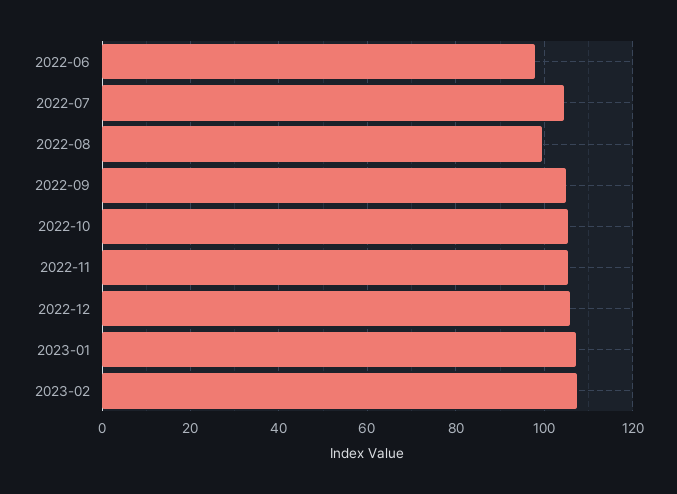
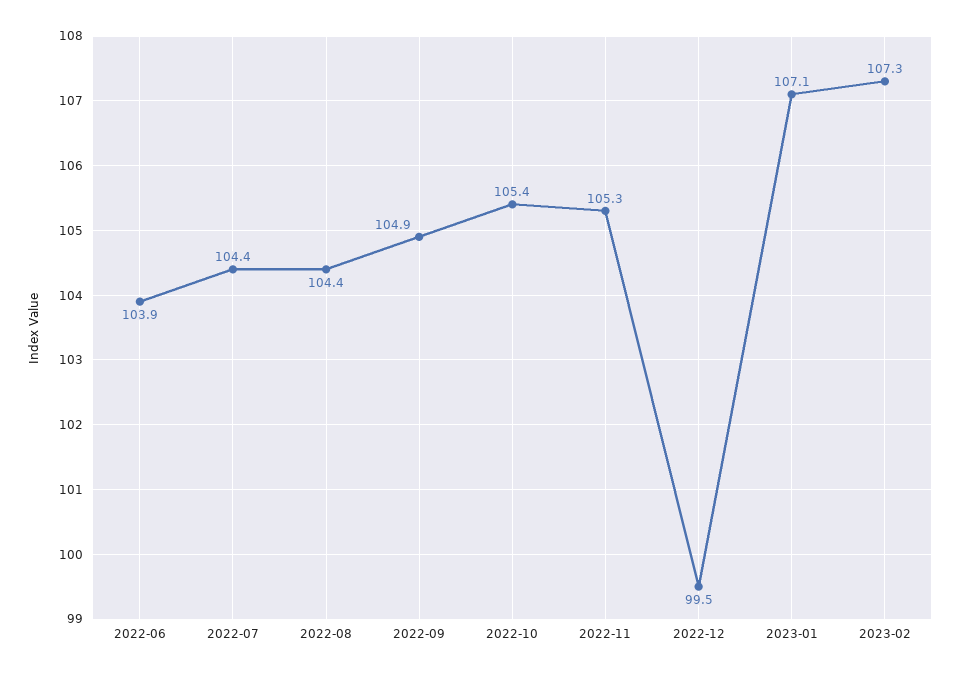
  {
-   "2022-06": 98,
+   "2022-06": 103.9,
    "2022-07": 104.4,
-   "2022-08": 100,
+   "2022-08": 104.4,
    "2022-09": 104.9,
    "2022-10": 105.4,
    "2022-11": 105.3,
-   "2022-12": 106,
+   "2022-12": 99.5,
    "2023-01": 107.1,
    "2023-02": 107.3
  }

